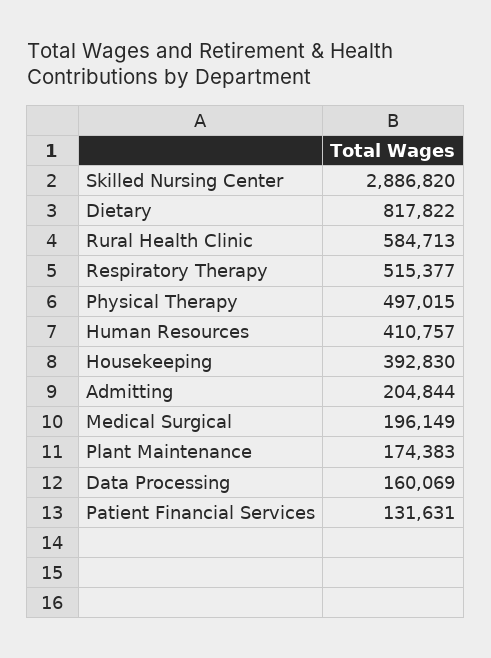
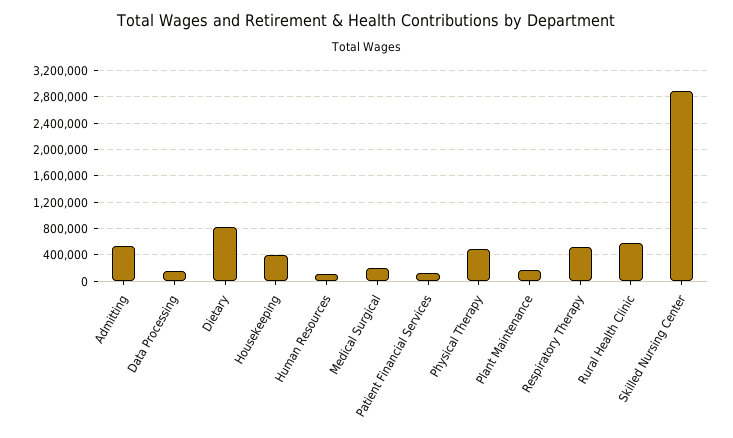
  {
    "Skilled Nursing Center": 2886820,
    "Dietary": 817822,
    "Rural Health Clinic": 584713,
    "Respiratory Therapy": 515377,
    "Physical Therapy": 497015,
-   "Human Resources": 410757,
+   "Human Resources": 100000,
    "Housekeeping": 392830,
-   "Admitting": 204844,
+   "Admitting": 500000,
    "Medical Surgical": 196149,
    "Plant Maintenance": 174383,
    "Data Processing": 160069,
    "Patient Financial Services": 131631
  }

